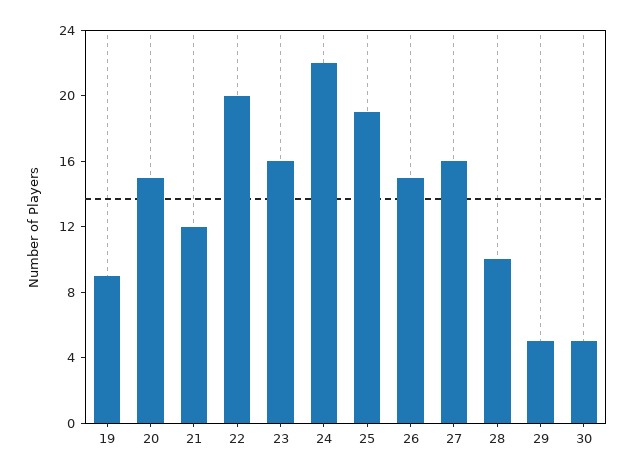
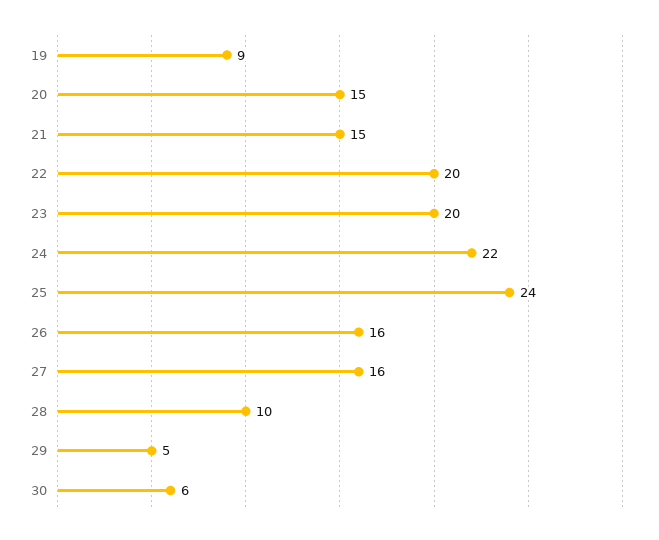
  {
    "19": 9,
    "20": 15,
-   "21": 12,
+   "21": 15,
    "22": 20,
-   "23": 16,
+   "23": 20,
    "24": 22,
-   "25": 19,
+   "25": 24,
-   "26": 15,
+   "26": 16,
    "27": 16,
    "28": 10,
    "29": 5,
-   "30": 5
+   "30": 6
  }

